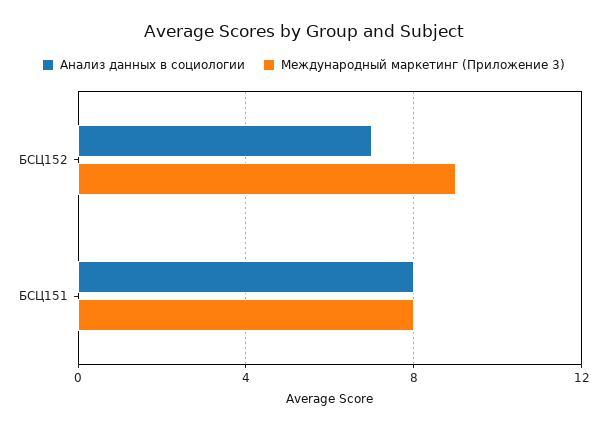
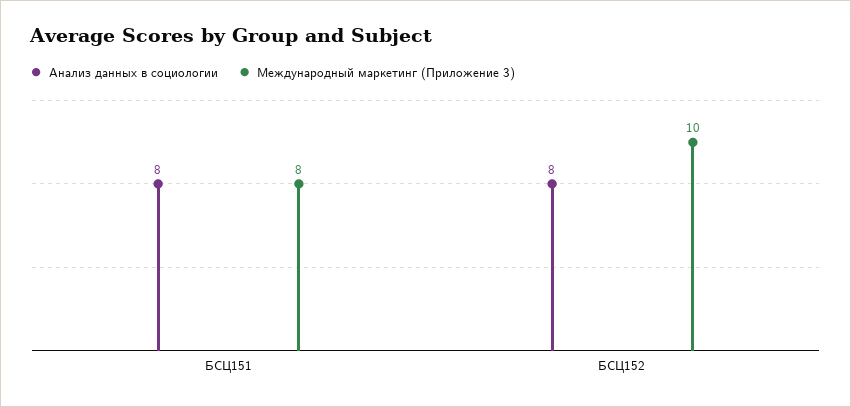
  {
    "Анализ данных в социологии": {
-     "БСЦ152": 7,
+     "БСЦ152": 8,
      "БСЦ151": 8
    },
    "Международный маркетинг (Приложение 3)": {
-     "БСЦ152": 9,
+     "БСЦ152": 10,
      "БСЦ151": 8
    }
  }

